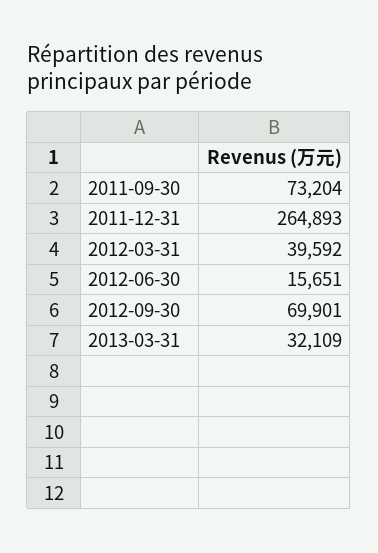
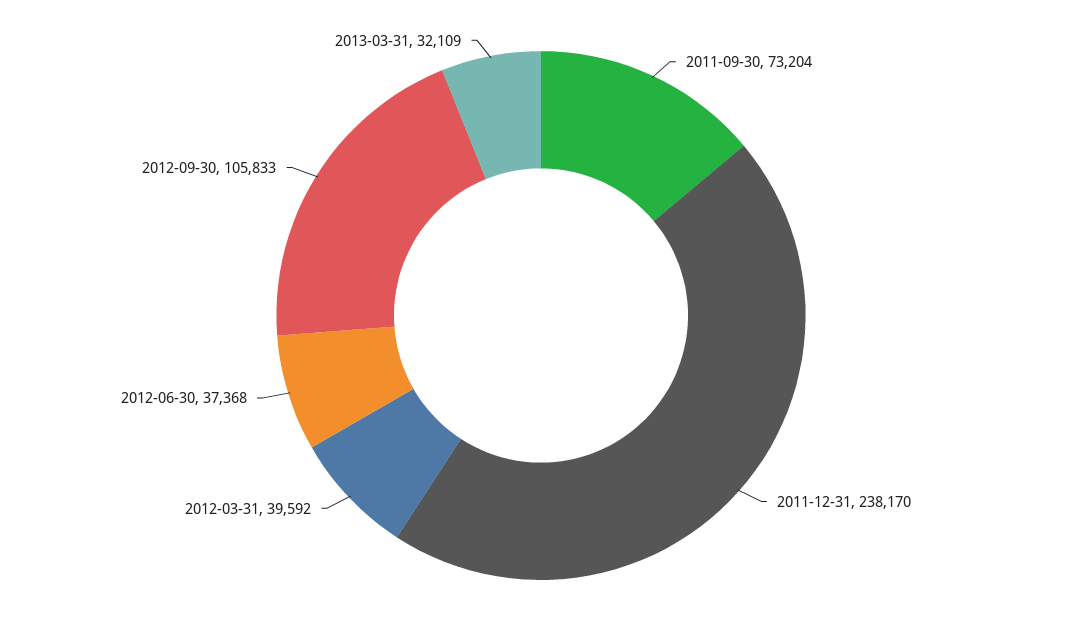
  {
    "2011-09-30": 73204,
-   "2011-12-31": 264893,
+   "2011-12-31": 238170,
    "2012-03-31": 39592,
-   "2012-06-30": 15651,
+   "2012-06-30": 37368,
-   "2012-09-30": 69901,
+   "2012-09-30": 105833,
    "2013-03-31": 32109
  }

